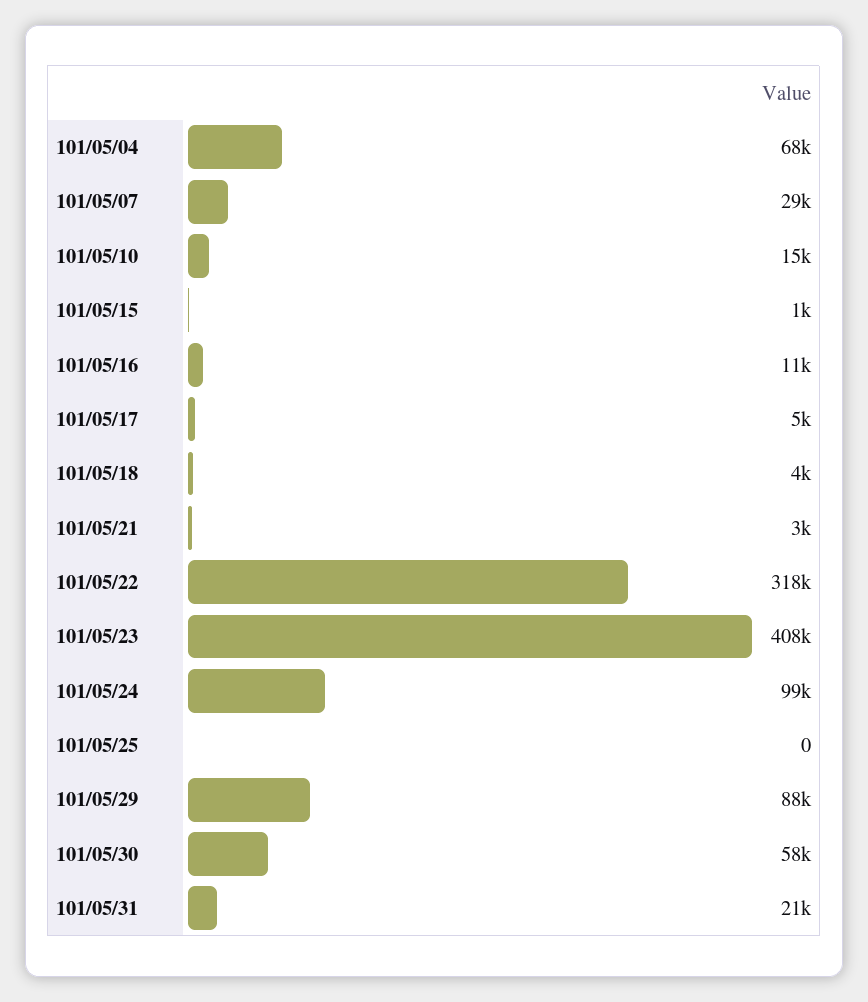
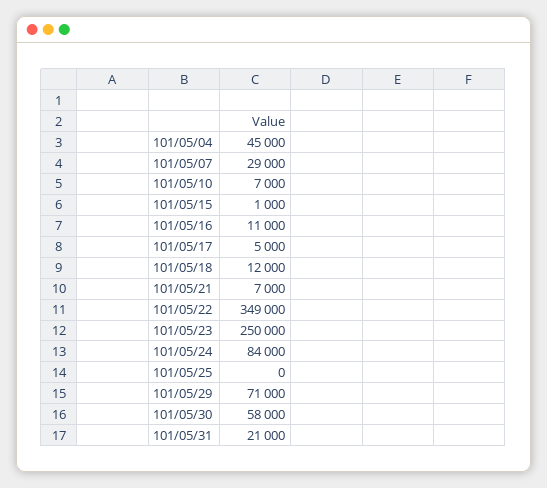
  {
-   "101/05/04": 68000,
+   "101/05/04": 45000,
    "101/05/07": 29000,
-   "101/05/10": 15000,
+   "101/05/10": 7000,
    "101/05/15": 1000,
    "101/05/16": 11000,
    "101/05/17": 5000,
-   "101/05/18": 4000,
+   "101/05/18": 12000,
-   "101/05/21": 3000,
+   "101/05/21": 7000,
-   "101/05/22": 318000,
+   "101/05/22": 349000,
-   "101/05/23": 408000,
+   "101/05/23": 250000,
-   "101/05/24": 99000,
+   "101/05/24": 84000,
    "101/05/25": 0,
-   "101/05/29": 88000,
+   "101/05/29": 71000,
    "101/05/30": 58000,
    "101/05/31": 21000
  }

